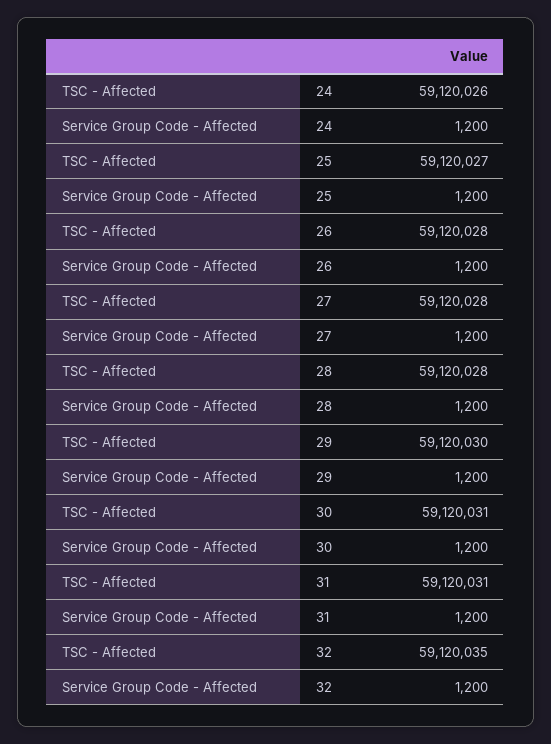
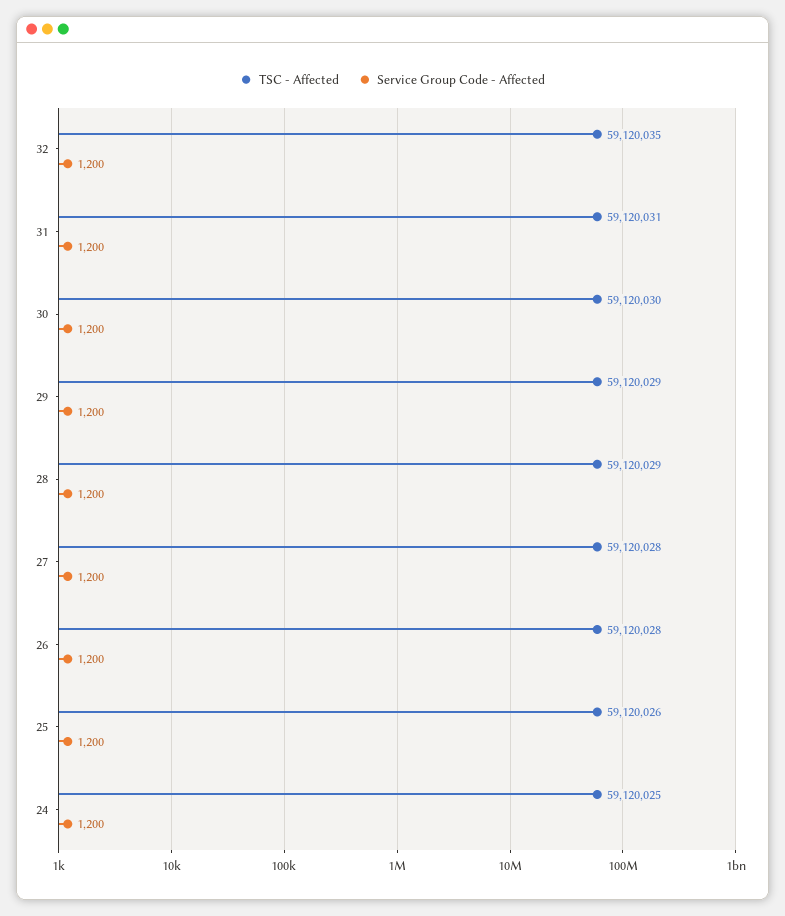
  {
    "TSC - Affected": {
-     "24": 59120026,
+     "24": 59120025,
-     "25": 59120027,
+     "25": 59120026,
      "26": 59120028,
      "27": 59120028,
-     "28": 59120028,
+     "28": 59120029,
-     "29": 59120030,
+     "29": 59120029,
-     "30": 59120031,
+     "30": 59120030,
      "31": 59120031,
      "32": 59120035
    },
    "Service Group Code - Affected": {
      "24": 1200,
      "25": 1200,
      "26": 1200,
      "27": 1200,
      "28": 1200,
      "29": 1200,
      "30": 1200,
      "31": 1200,
      "32": 1200
    }
  }

